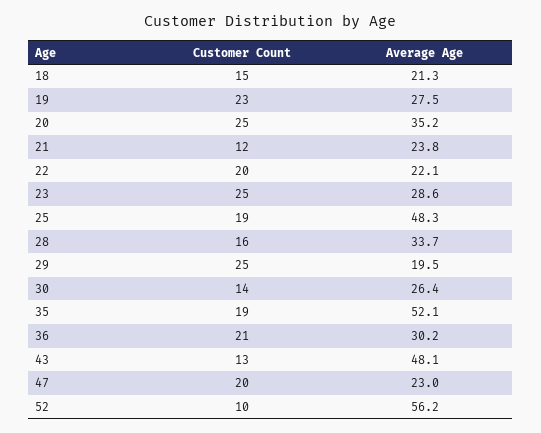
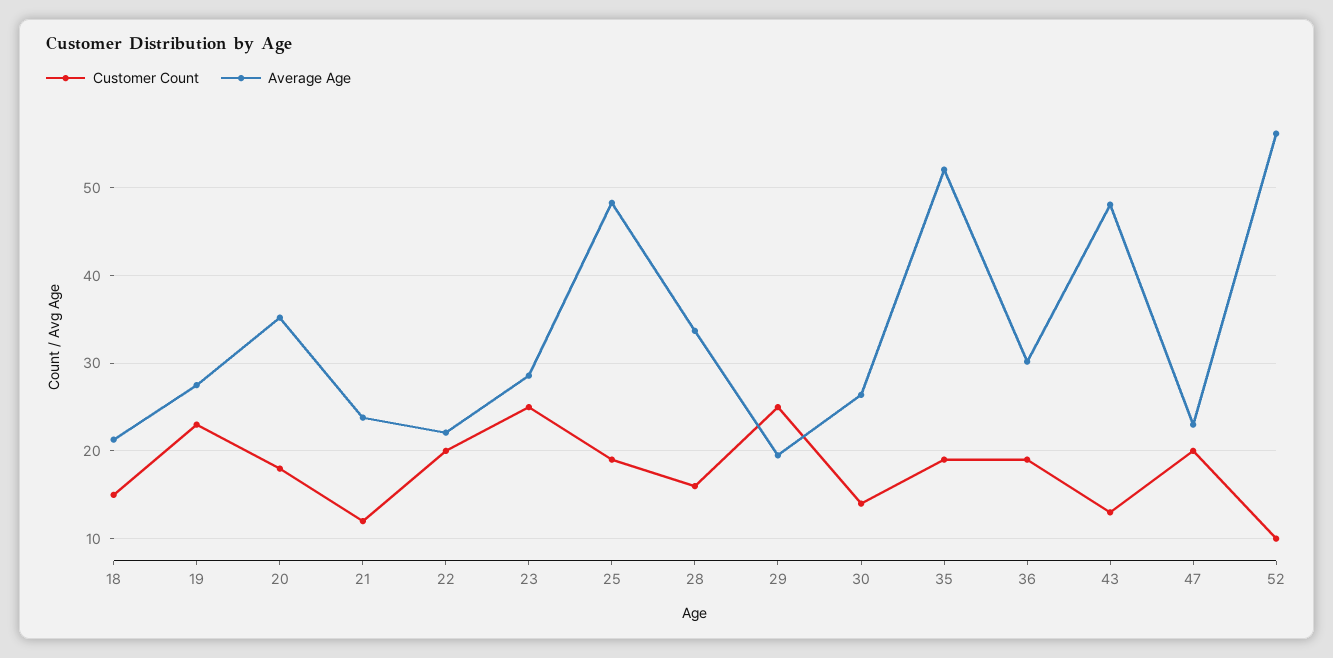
  {
    "Customer Count": {
      "18": 15,
      "19": 23,
-     "20": 25,
+     "20": 18,
      "21": 12,
      "22": 20,
      "23": 25,
      "25": 19,
      "28": 16,
      "29": 25,
      "30": 14,
      "35": 19,
-     "36": 21,
+     "36": 19,
      "43": 13,
      "47": 20,
      "52": 10
    },
    "Average Age": {
      "18": 21.3,
      "19": 27.5,
      "20": 35.2,
      "21": 23.8,
      "22": 22.1,
      "23": 28.6,
      "25": 48.3,
      "28": 33.7,
      "29": 19.5,
      "30": 26.4,
      "35": 52.1,
      "36": 30.2,
      "43": 48.1,
      "47": 23,
      "52": 56.2
    }
  }

